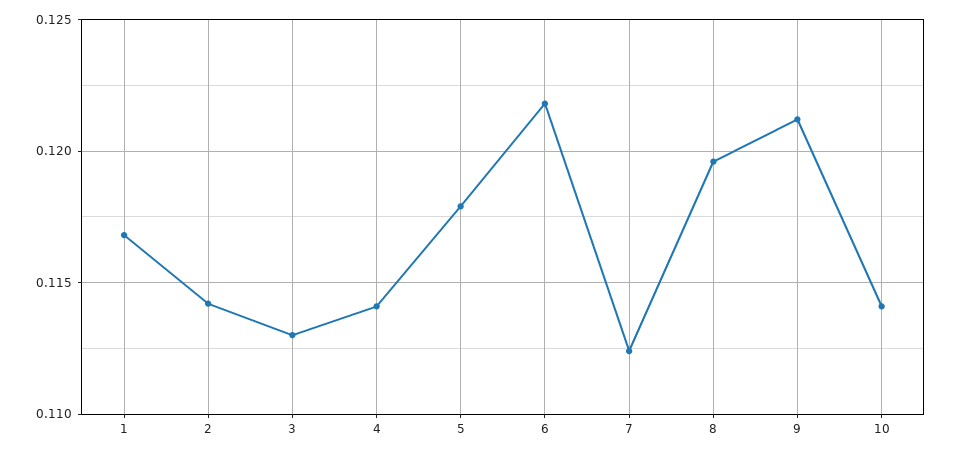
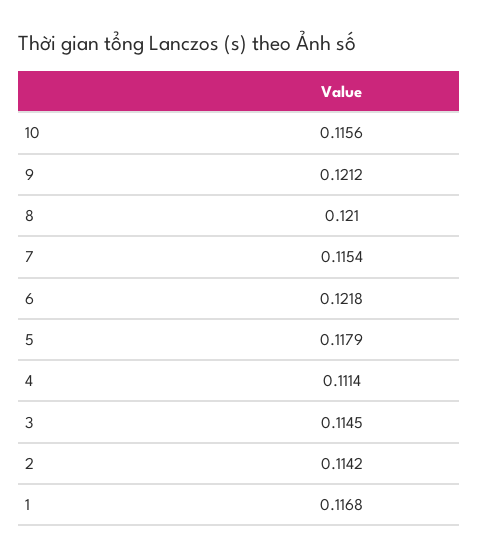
  {
    "1": 0.1168,
    "2": 0.1142,
-   "3": 0.113,
+   "3": 0.1145,
-   "4": 0.114,
+   "4": 0.1114,
    "5": 0.1179,
    "6": 0.1218,
-   "7": 0.1125,
+   "7": 0.1154,
-   "8": 0.1195,
+   "8": 0.121,
    "9": 0.1212,
-   "10": 0.114
+   "10": 0.1156
  }

